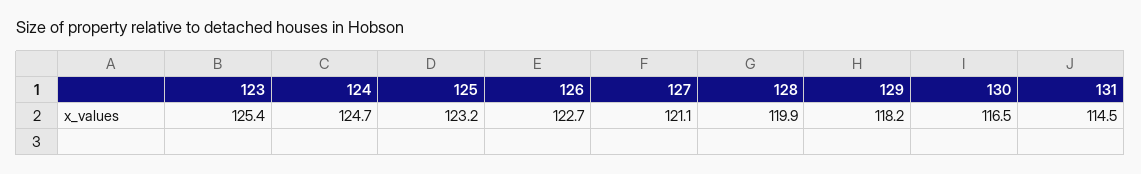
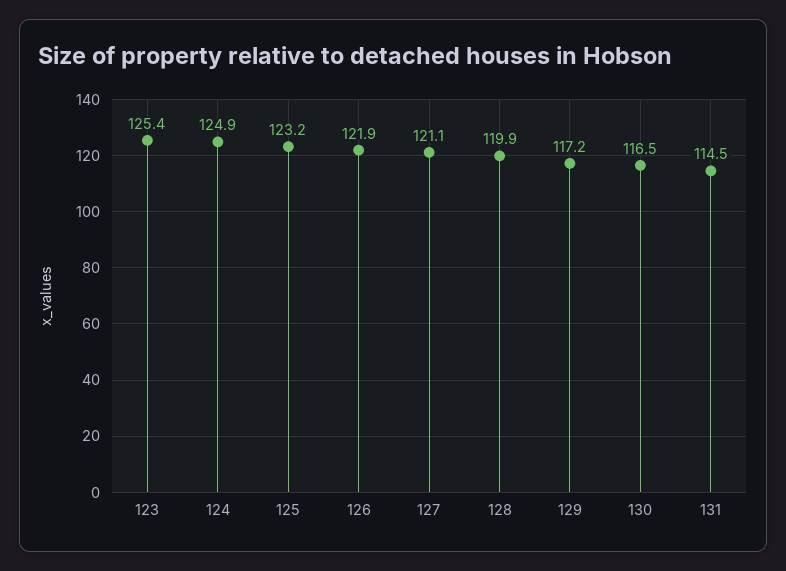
  {
    "123": 125.4,
-   "124": 124.7,
+   "124": 124.9,
    "125": 123.2,
-   "126": 122.7,
+   "126": 121.9,
    "127": 121.1,
    "128": 119.9,
-   "129": 118.2,
+   "129": 117.2,
    "130": 116.5,
    "131": 114.5
  }

